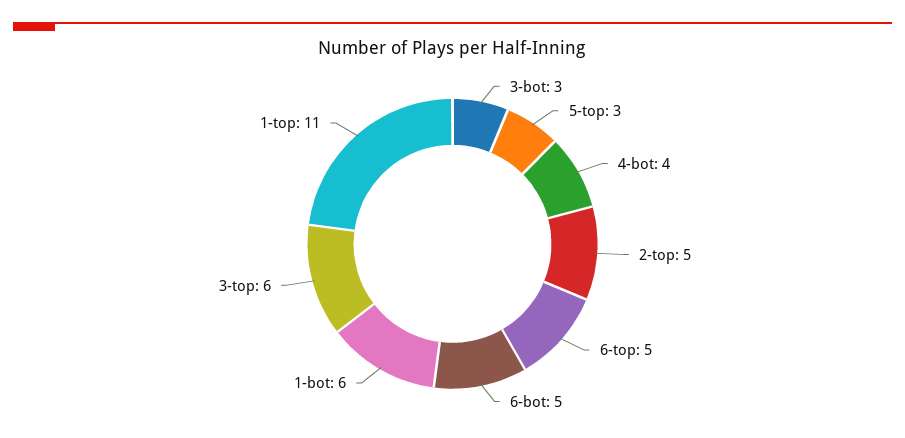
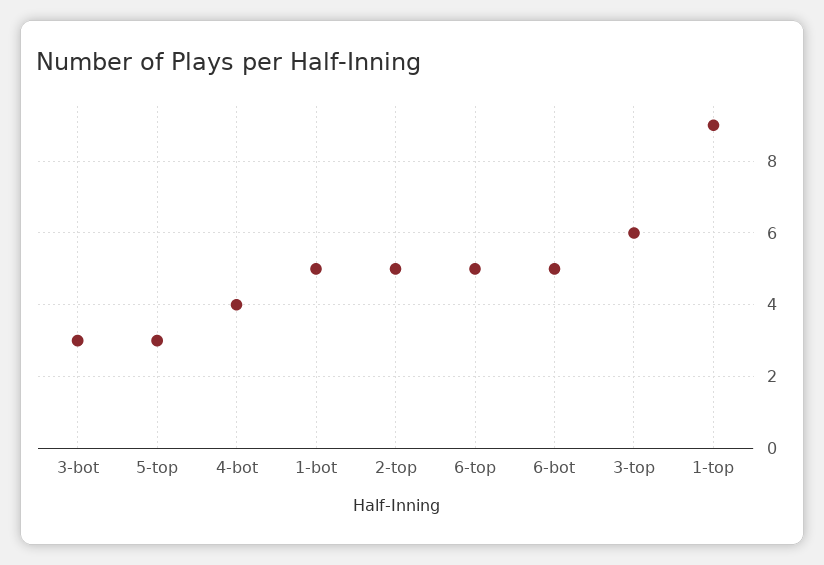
  {
    "3-bot": 3,
    "5-top": 3,
    "4-bot": 4,
    "2-top": 5,
    "6-top": 5,
    "6-bot": 5,
-   "1-bot": 6,
+   "1-bot": 5,
    "3-top": 6,
-   "1-top": 11
+   "1-top": 9
  }

